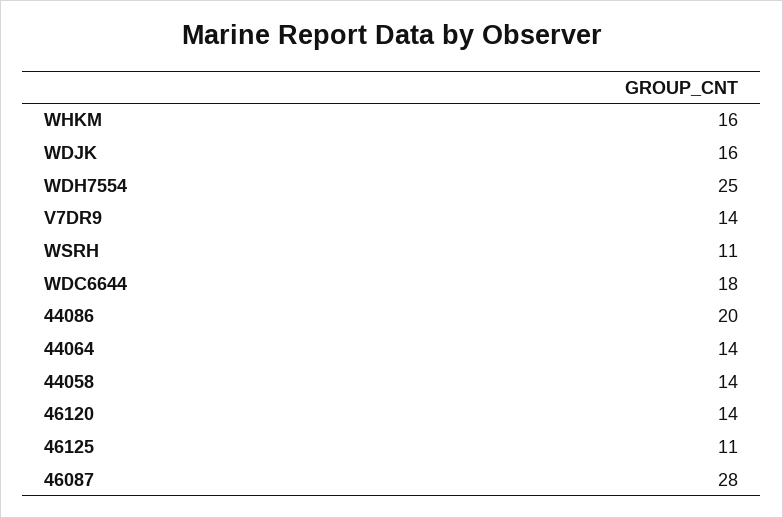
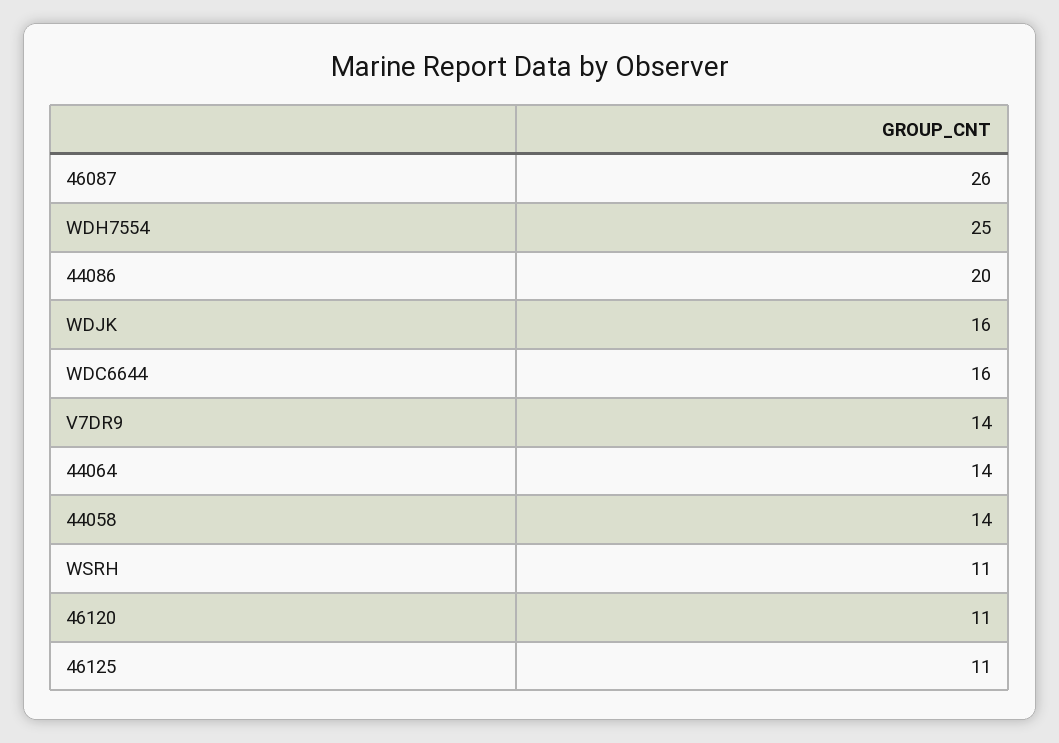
  {
-   "WHKM": 16,
    "WDJK": 16,
    "WDH7554": 25,
    "V7DR9": 14,
    "WSRH": 11,
-   "WDC6644": 18,
+   "WDC6644": 16,
    "44086": 20,
    "44064": 14,
    "44058": 14,
-   "46120": 14,
+   "46120": 11,
    "46125": 11,
-   "46087": 28
+   "46087": 26
  }

